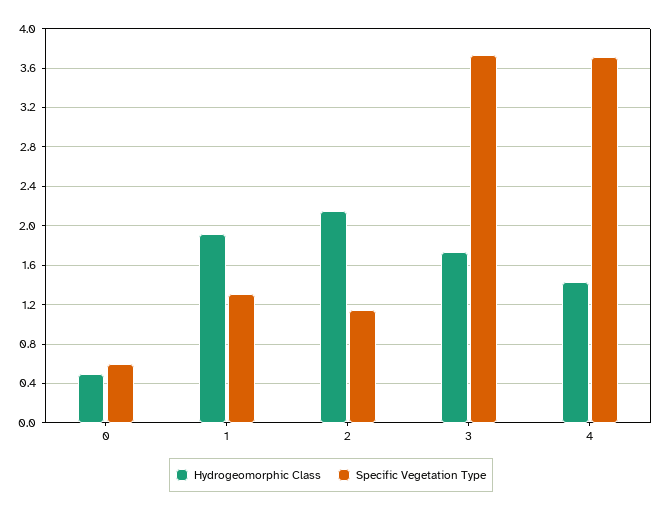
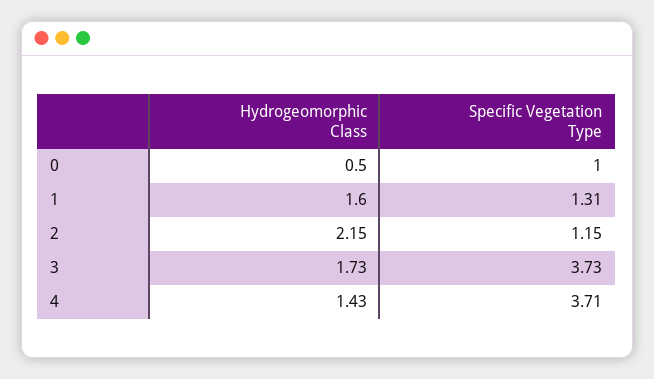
  {
    "Hydrogeomorphic Class": {
      "0": 0.5,
-     "1": 1.9,
+     "1": 1.6,
      "2": 2.15,
      "3": 1.73,
      "4": 1.43
    },
    "Specific Vegetation Type": {
-     "0": 0.6,
+     "0": 1,
      "1": 1.31,
      "2": 1.15,
      "3": 3.73,
      "4": 3.71
    }
  }

